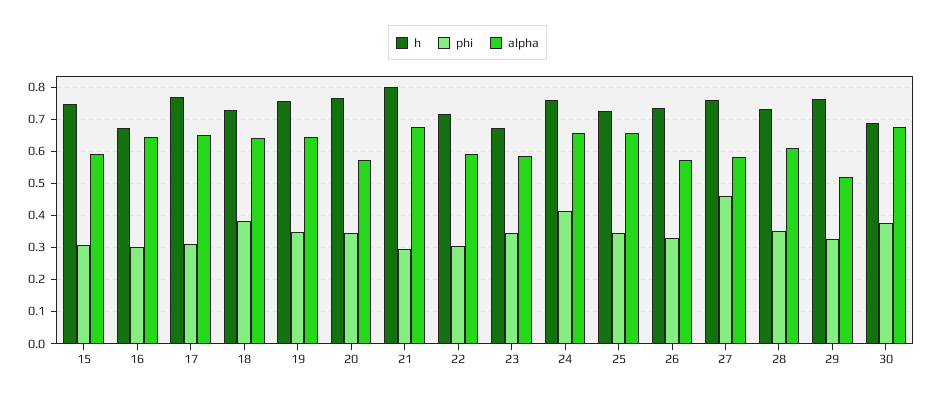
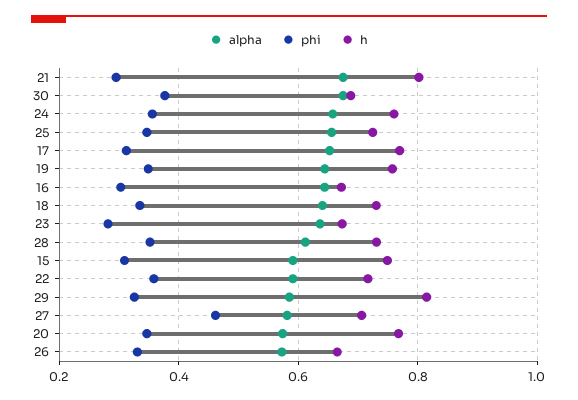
  {
    "h": {
      "15": 0.74,
      "16": 0.68,
      "17": 0.76,
      "18": 0.74,
      "19": 0.76,
      "20": 0.76,
      "21": 0.8,
      "22": 0.72,
      "23": 0.68,
      "24": 0.76,
      "25": 0.72,
-     "26": 0.74,
+     "26": 0.66,
-     "27": 0.76,
+     "27": 0.7,
      "28": 0.74,
-     "29": 0.76,
+     "29": 0.82,
      "30": 0.68
    },
    "phi": {
      "15": 0.3,
      "16": 0.3,
      "17": 0.32,
-     "18": 0.38,
+     "18": 0.34,
      "19": 0.34,
      "20": 0.34,
      "21": 0.3,
-     "22": 0.3,
+     "22": 0.36,
-     "23": 0.34,
+     "23": 0.28,
-     "24": 0.42,
+     "24": 0.36,
      "25": 0.34,
      "26": 0.34,
      "27": 0.46,
      "28": 0.36,
      "29": 0.32,
      "30": 0.38
    },
    "alpha": {
      "15": 0.6,
      "16": 0.64,
      "17": 0.66,
      "18": 0.64,
      "19": 0.64,
      "20": 0.58,
      "21": 0.68,
      "22": 0.6,
-     "23": 0.58,
+     "23": 0.64,
      "24": 0.66,
      "25": 0.66,
      "26": 0.58,
      "27": 0.58,
      "28": 0.62,
-     "29": 0.52,
+     "29": 0.58,
      "30": 0.68
    }
  }

